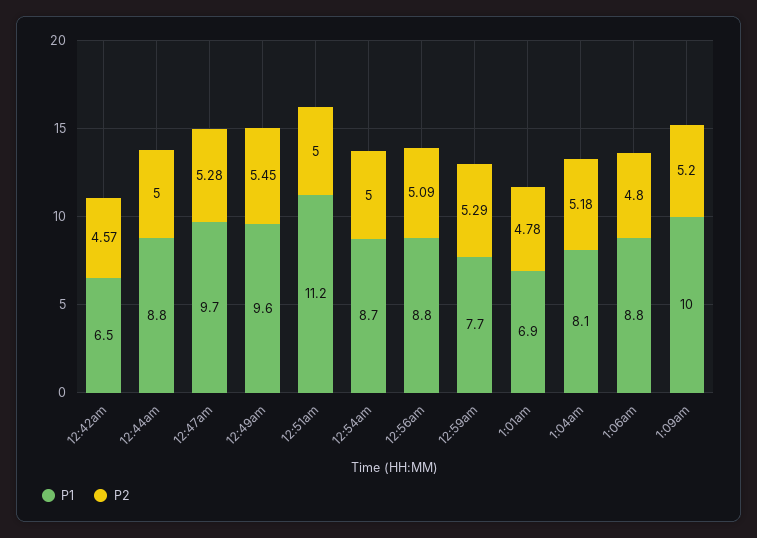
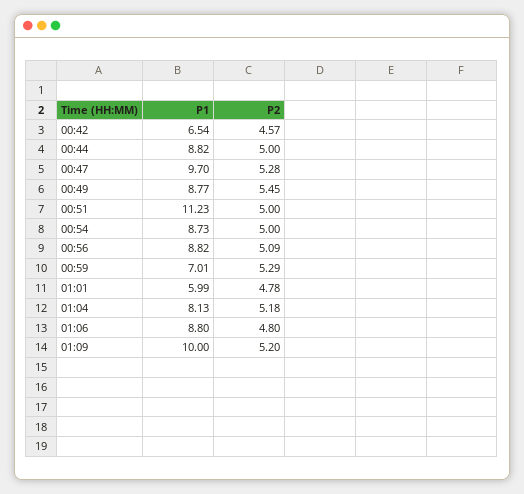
  {
    "P1": {
      "12:42am": 6.54,
      "12:44am": 8.82,
      "12:47am": 9.7,
-     "12:49am": 9.6,
+     "12:49am": 8.77,
      "12:51am": 11.23,
      "12:54am": 8.73,
      "12:56am": 8.82,
-     "12:59am": 7.7,
+     "12:59am": 7.01,
-     "1:01am": 6.9,
+     "1:01am": 5.99,
      "1:04am": 8.13,
      "1:06am": 8.8,
      "1:09am": 10
    },
    "P2": {
      "12:42am": 4.57,
      "12:44am": 5,
      "12:47am": 5.28,
      "12:49am": 5.45,
      "12:51am": 5,
      "12:54am": 5,
      "12:56am": 5.09,
      "12:59am": 5.29,
      "1:01am": 4.78,
      "1:04am": 5.18,
      "1:06am": 4.8,
      "1:09am": 5.2
    }
  }

